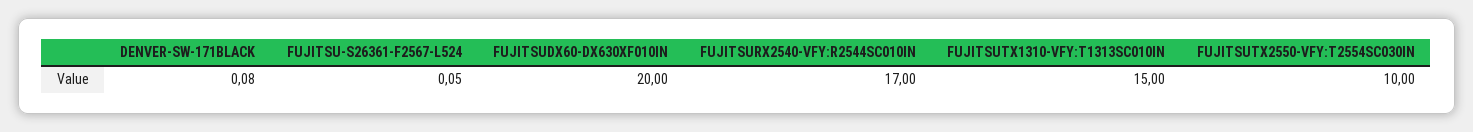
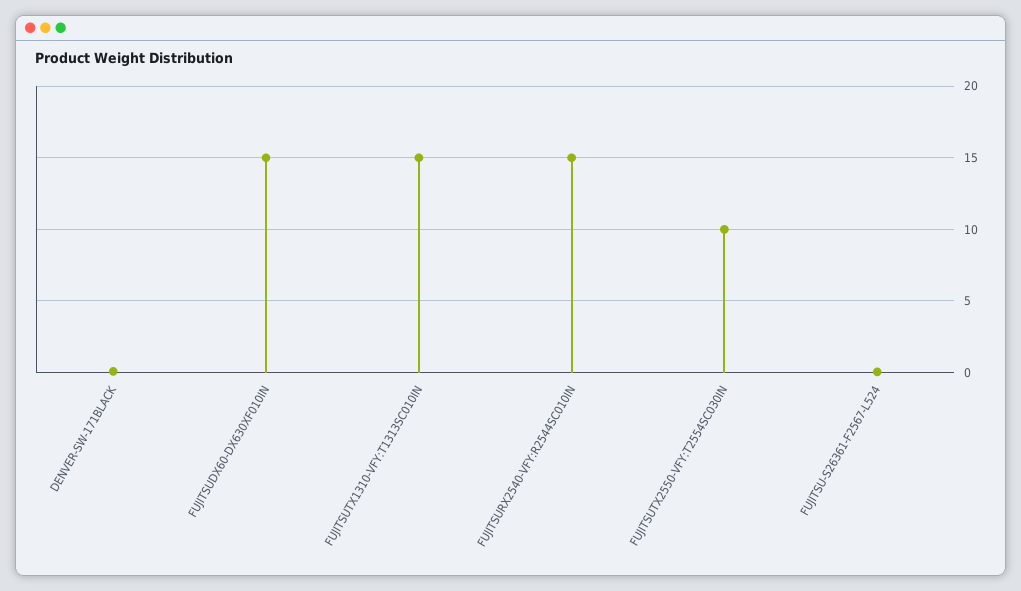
  {
    "DENVER-SW-171BLACK": 0.08,
    "FUJITSU-S26361-F2567-L524": 0.05,
-   "FUJITSUDX60-DX630XF010IN": 20,
+   "FUJITSUDX60-DX630XF010IN": 15,
-   "FUJITSURX2540-VFY:R2544SC010IN": 17,
+   "FUJITSURX2540-VFY:R2544SC010IN": 15,
    "FUJITSUTX1310-VFY:T1313SC010IN": 15,
    "FUJITSUTX2550-VFY:T2554SC030IN": 10
  }

